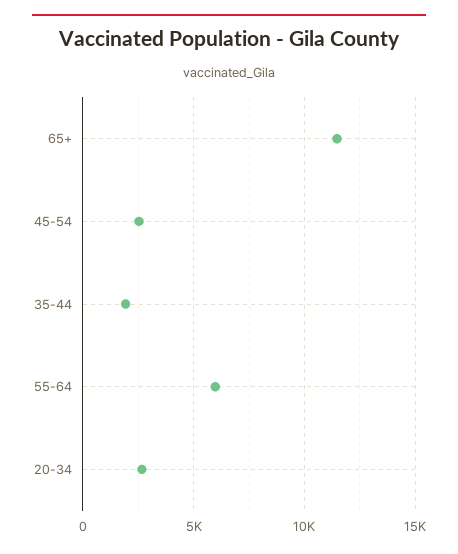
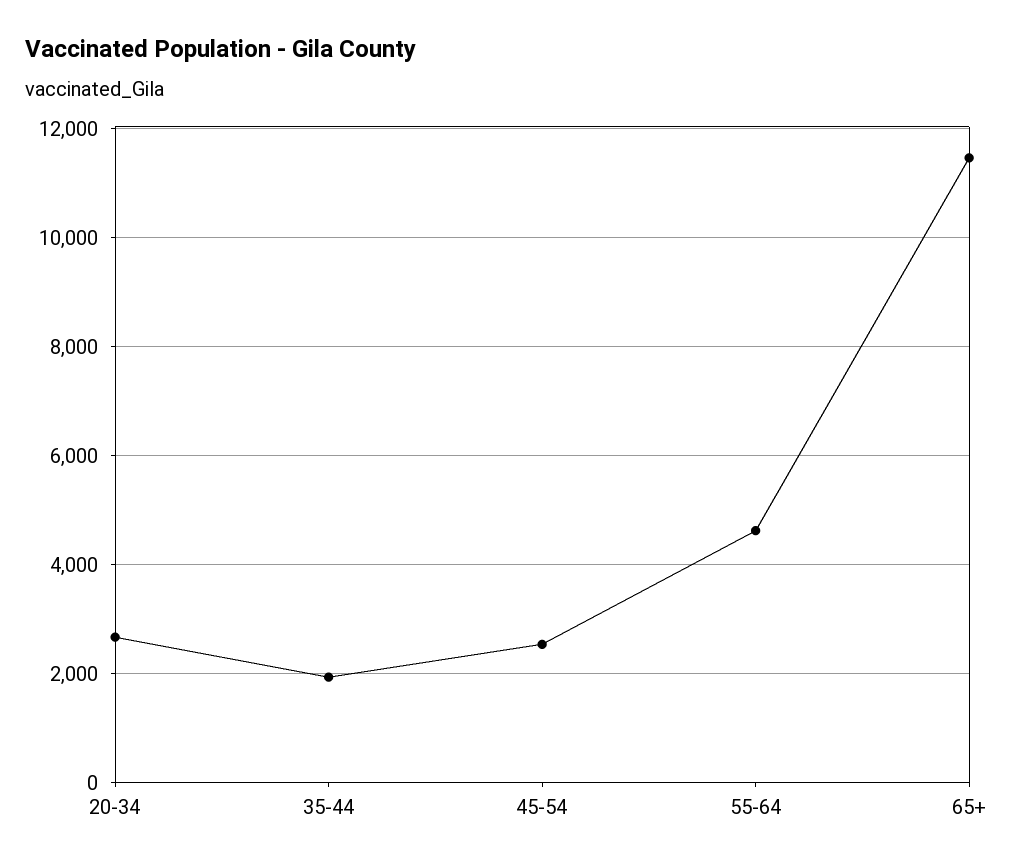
  {
    "65+": 11400,
    "45-54": 2600,
    "35-44": 2000,
-   "55-64": 6000,
+   "55-64": 4600,
    "20-34": 2600
  }

